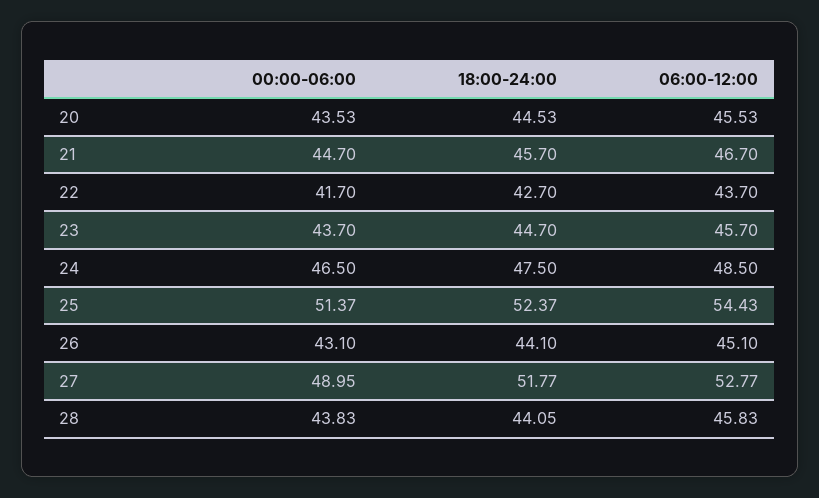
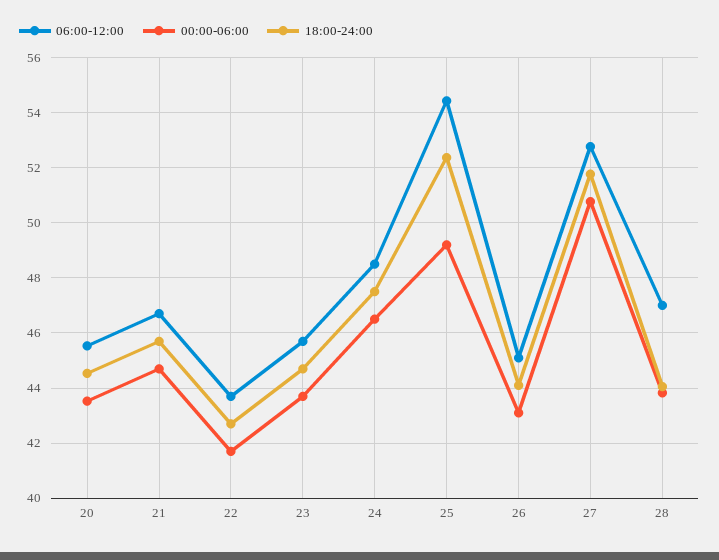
  {
    "00:00-06:00": {
      "20": 43.53,
      "21": 44.7,
      "22": 41.7,
      "23": 43.7,
      "24": 46.5,
-     "25": 51.37,
+     "25": 49.25,
      "26": 43.1,
-     "27": 48.95,
+     "27": 50.75,
      "28": 43.83
    },
    "18:00-24:00": {
      "20": 44.53,
      "21": 45.7,
      "22": 42.7,
      "23": 44.7,
      "24": 47.5,
      "25": 52.37,
      "26": 44.1,
      "27": 51.77,
      "28": 44.05
    },
    "06:00-12:00": {
      "20": 45.53,
      "21": 46.7,
      "22": 43.7,
      "23": 45.7,
      "24": 48.5,
      "25": 54.43,
      "26": 45.1,
      "27": 52.77,
-     "28": 45.83
+     "28": 47
    }
  }

